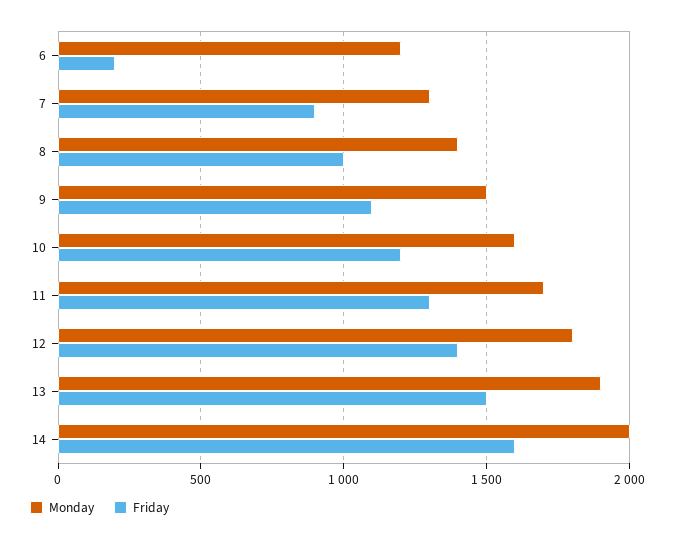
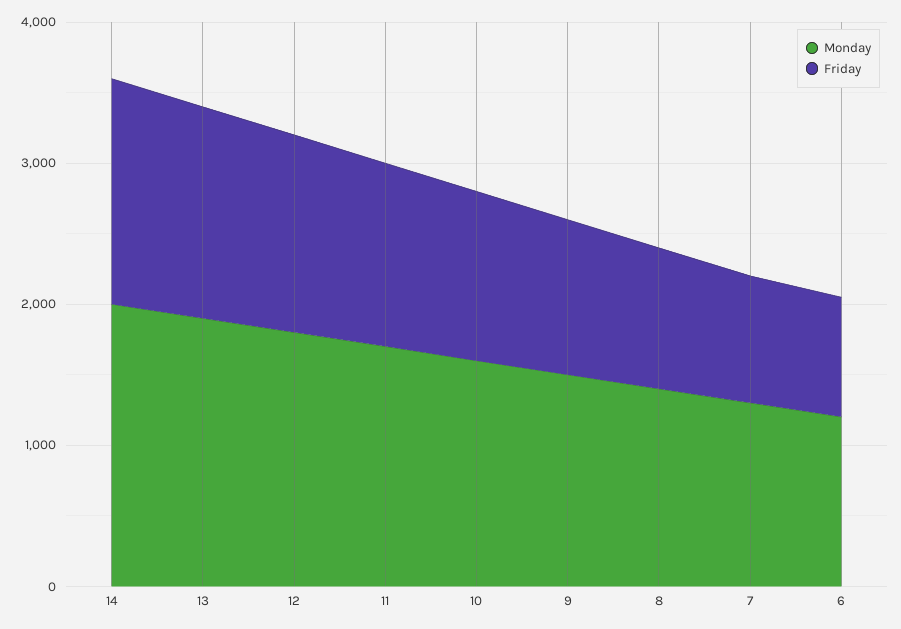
  {
    "Monday": {
      "6": 1200,
      "7": 1300,
      "8": 1400,
      "9": 1500,
      "10": 1600,
      "11": 1700,
      "12": 1800,
      "13": 1900,
      "14": 2000
    },
    "Friday": {
-     "6": 200,
+     "6": 800,
      "7": 900,
      "8": 1000,
      "9": 1100,
      "10": 1200,
      "11": 1300,
      "12": 1400,
      "13": 1500,
      "14": 1600
    }
  }

